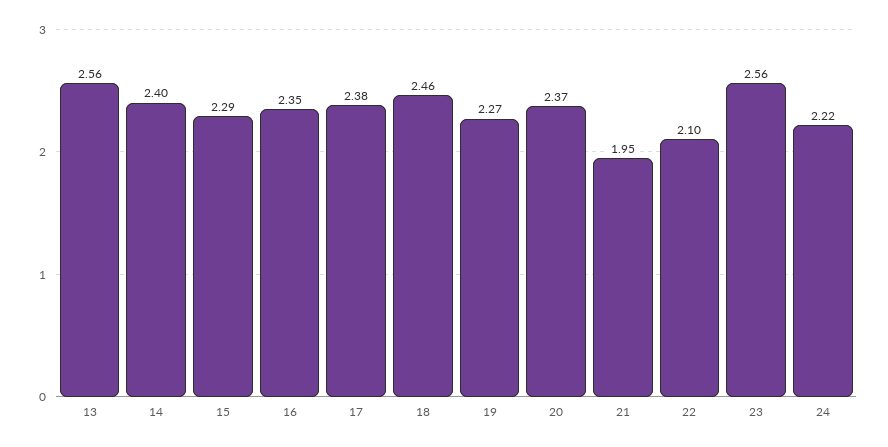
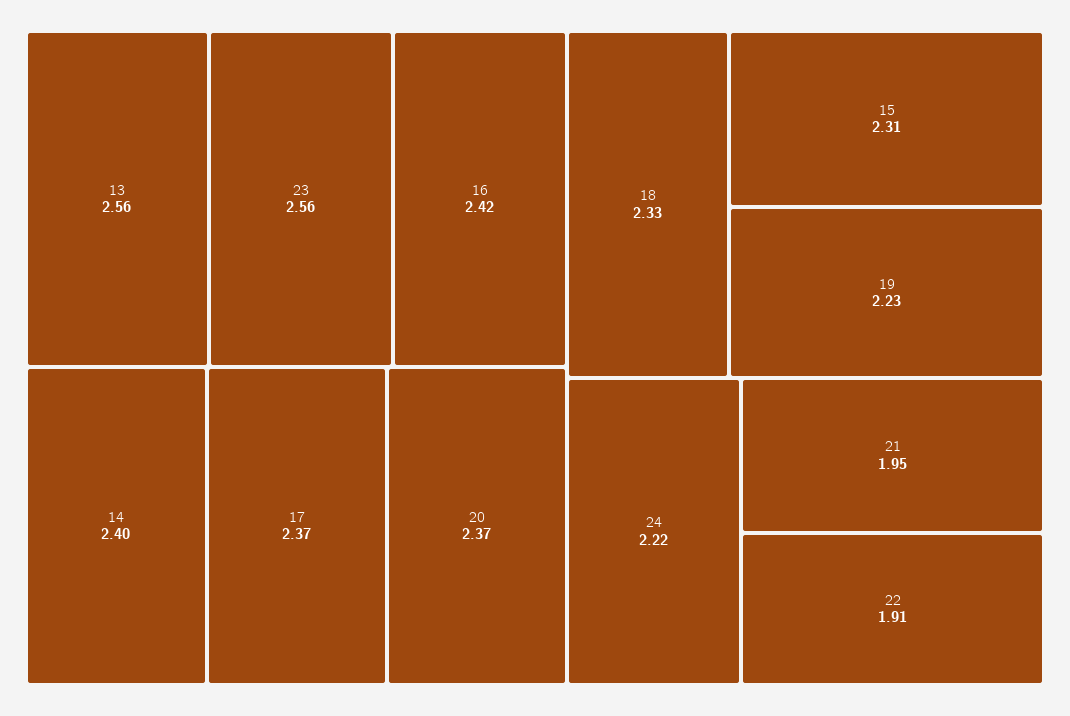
  {
    "13": 2.56,
    "14": 2.4,
-   "15": 2.29,
+   "15": 2.31,
-   "16": 2.35,
+   "16": 2.42,
-   "17": 2.38,
+   "17": 2.37,
-   "18": 2.46,
+   "18": 2.33,
-   "19": 2.27,
+   "19": 2.23,
    "20": 2.37,
    "21": 1.95,
-   "22": 2.1,
+   "22": 1.91,
    "23": 2.56,
    "24": 2.22
  }

